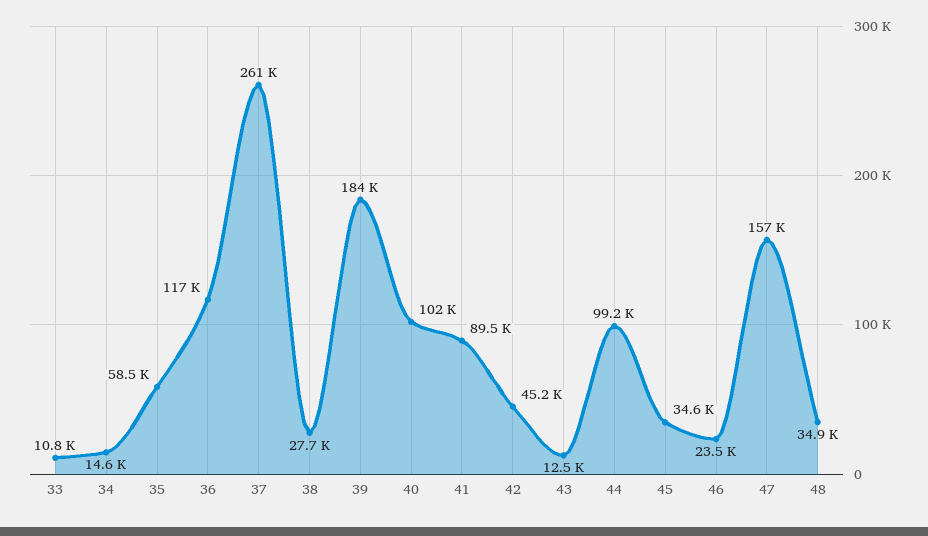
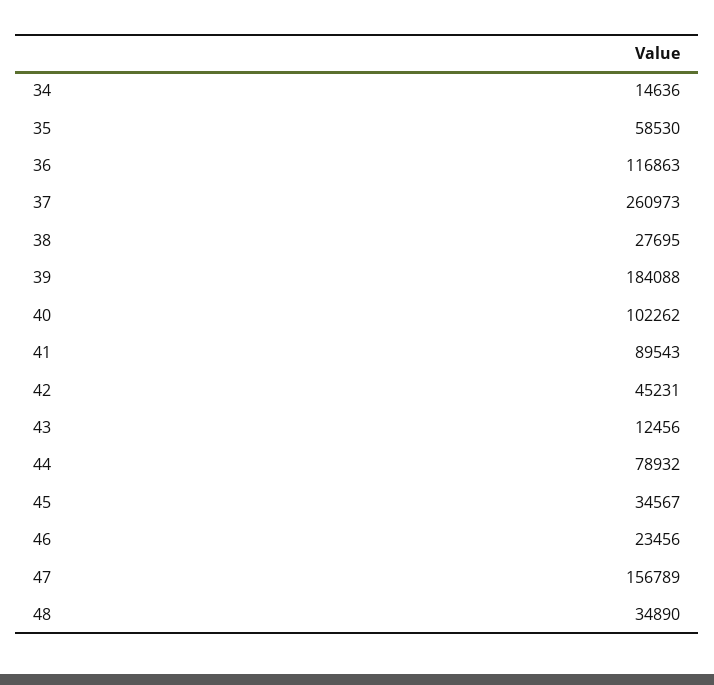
  {
-   "33": 10800,
    "34": 14636,
    "35": 58530,
    "36": 116863,
    "37": 260973,
    "38": 27695,
    "39": 184088,
    "40": 102262,
    "41": 89543,
    "42": 45231,
    "43": 12456,
-   "44": 99200,
+   "44": 78932,
    "45": 34567,
    "46": 23456,
    "47": 156789,
    "48": 34890
  }

